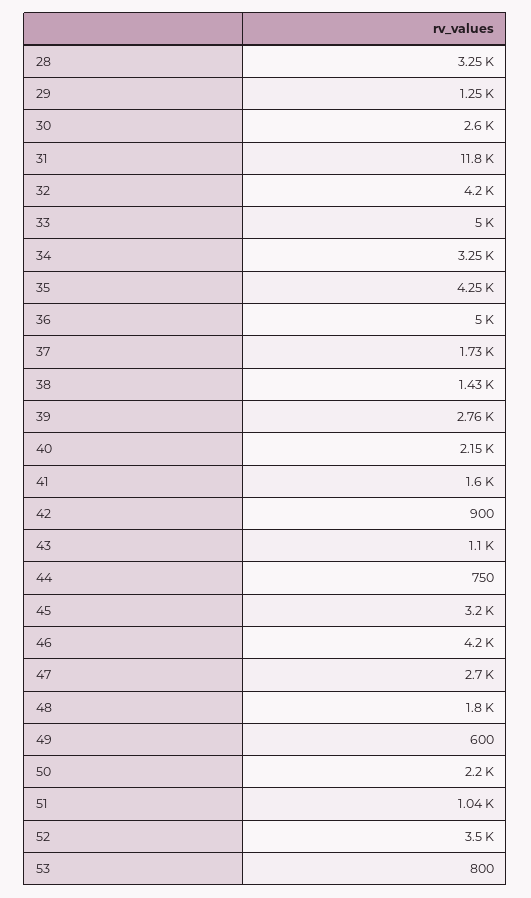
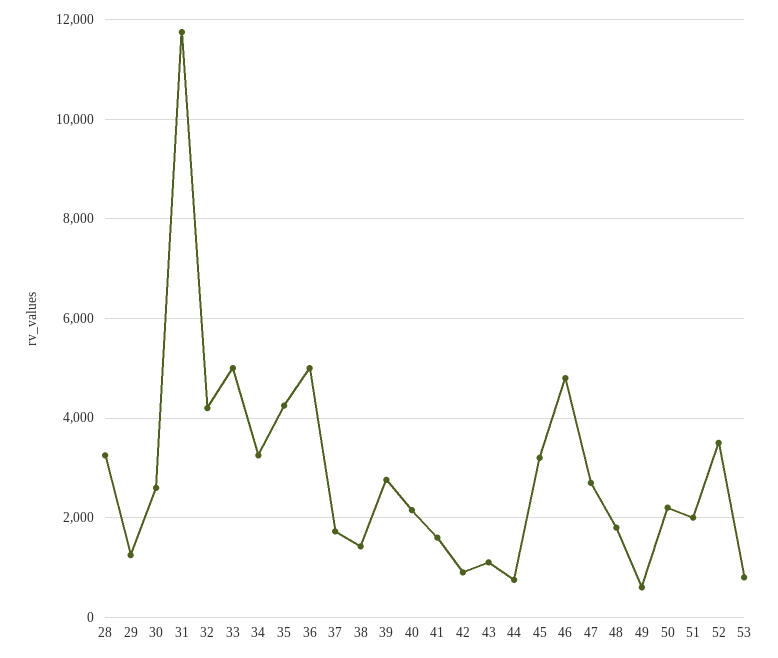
  {
    "28": 3250,
    "29": 1250,
    "30": 2600,
    "31": 11800,
    "32": 4200,
    "33": 5000,
    "34": 3250,
    "35": 4250,
    "36": 5000,
    "37": 1730,
    "38": 1430,
    "39": 2760,
    "40": 2150,
    "41": 1600,
    "42": 900,
    "43": 1100,
    "44": 750,
    "45": 3200,
-   "46": 4200,
+   "46": 4800,
    "47": 2700,
    "48": 1800,
    "49": 600,
    "50": 2200,
-   "51": 1040,
+   "51": 2000,
    "52": 3500,
    "53": 800
  }

